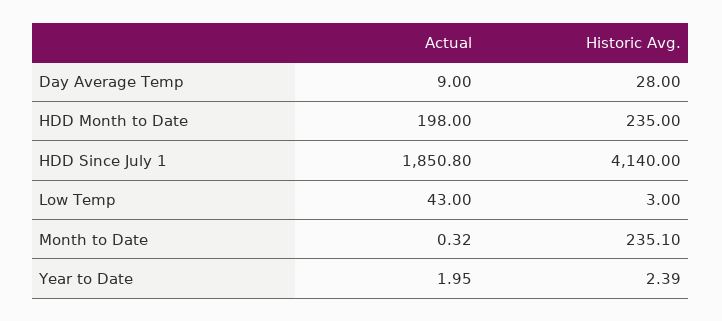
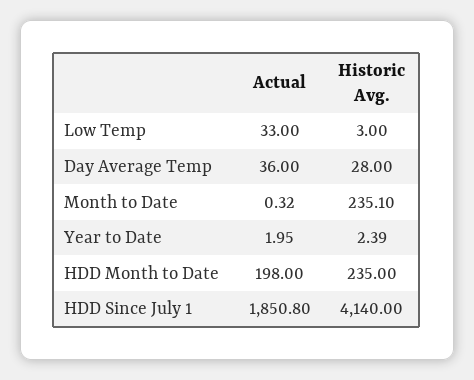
  {
    "Actual": {
-     "Day Average Temp": 9,
+     "Day Average Temp": 36,
      "HDD Month to Date": 198,
      "HDD Since July 1": 1850.8,
-     "Low Temp": 43,
+     "Low Temp": 33,
      "Month to Date": 0.32,
      "Year to Date": 1.95
    },
    "Historic Avg.": {
      "Day Average Temp": 28,
      "HDD Month to Date": 235,
      "HDD Since July 1": 4140,
      "Low Temp": 3,
      "Month to Date": 235.1,
      "Year to Date": 2.39
    }
  }

